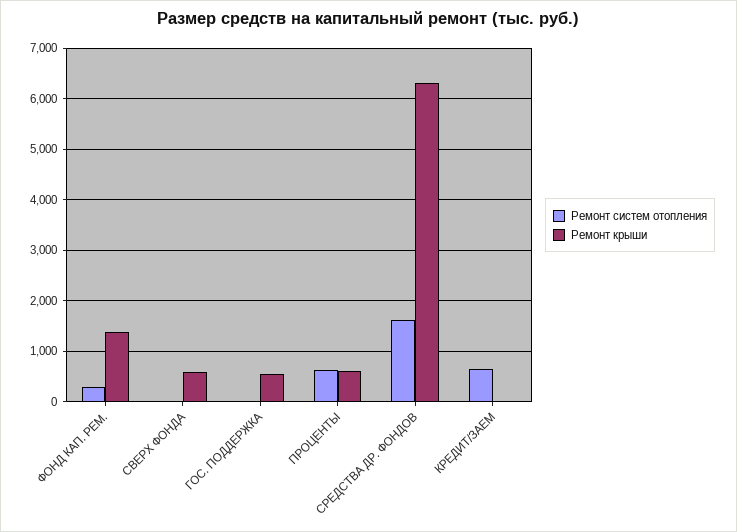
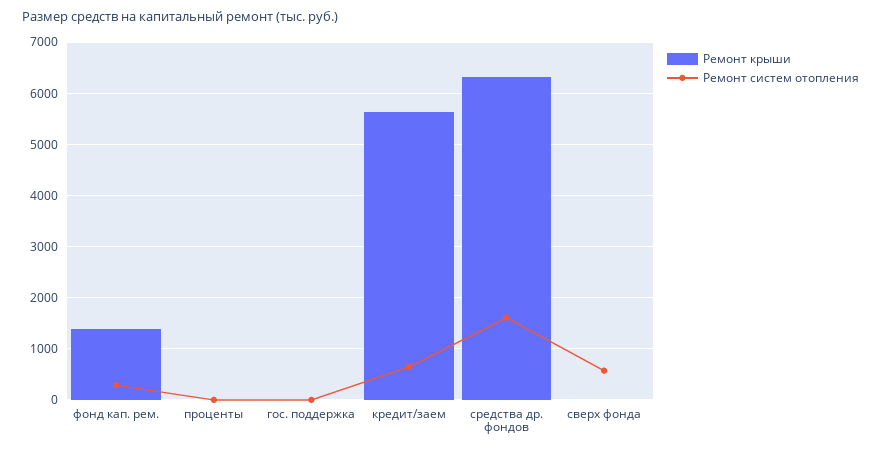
  {
    "Ремонт систем отопления": {
      "ФОНД КАП. РЕМ.": 200,
-     "СВЕРХ ФОНДА": 0,
+     "СВЕРХ ФОНДА": 600,
      "ГОС. ПОДДЕРЖКА": 0,
-     "ПРОЦЕНТЫ": 600,
+     "ПРОЦЕНТЫ": 0,
      "СРЕДСТВА ДР. ФОНДОВ": 1600,
      "КРЕДИТ/ЗАЕМ": 600
    },
    "Ремонт крыши": {
      "ФОНД КАП. РЕМ.": 1400,
-     "СВЕРХ ФОНДА": 600,
+     "СВЕРХ ФОНДА": 0,
-     "ГОС. ПОДДЕРЖКА": 600,
+     "ГОС. ПОДДЕРЖКА": 0,
-     "ПРОЦЕНТЫ": 600,
+     "ПРОЦЕНТЫ": 0,
      "СРЕДСТВА ДР. ФОНДОВ": 6400,
-     "КРЕДИТ/ЗАЕМ": 0
+     "КРЕДИТ/ЗАЕМ": 5600
    }
  }

